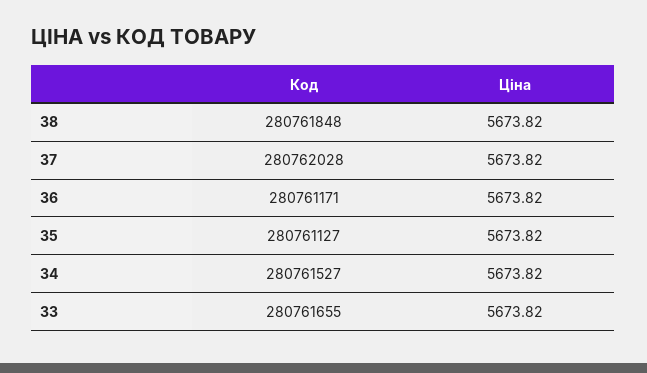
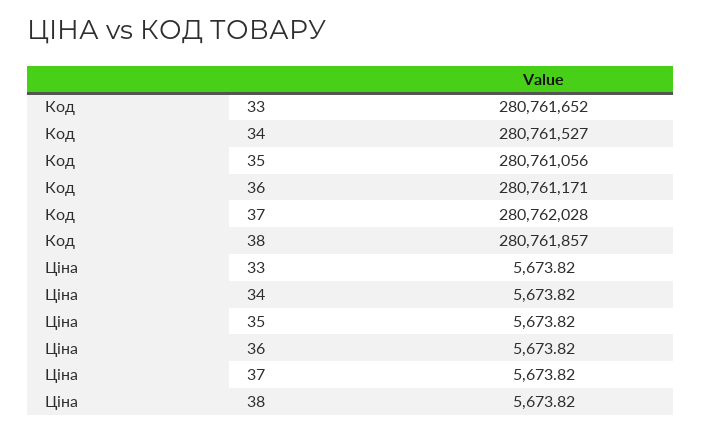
  {
    "Код": {
-     "38": 280761848,
+     "38": 280761857,
      "37": 280762028,
      "36": 280761171,
-     "35": 280761127,
+     "35": 280761056,
      "34": 280761527,
-     "33": 280761655
+     "33": 280761652
    },
    "Ціна": {
      "38": 5673.82,
      "37": 5673.82,
      "36": 5673.82,
      "35": 5673.82,
      "34": 5673.82,
      "33": 5673.82
    }
  }

